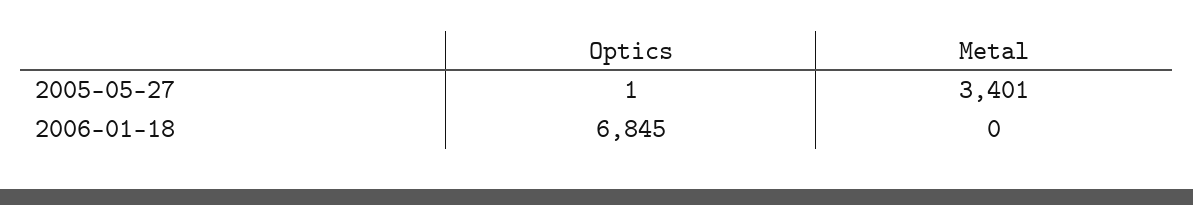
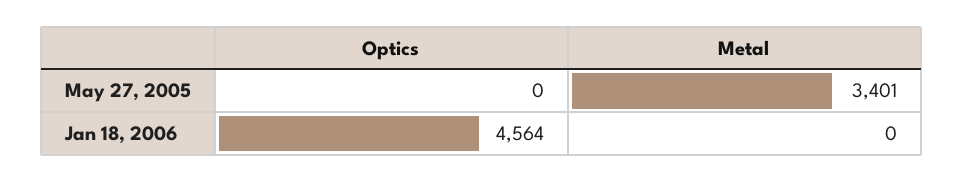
  {
    "Optics": {
-     "2005-05-27": 1,
+     "2005-05-27": 0,
-     "2006-01-18": 6845
+     "2006-01-18": 4564
    },
    "Metal": {
      "2005-05-27": 3401,
      "2006-01-18": 0
    }
  }

